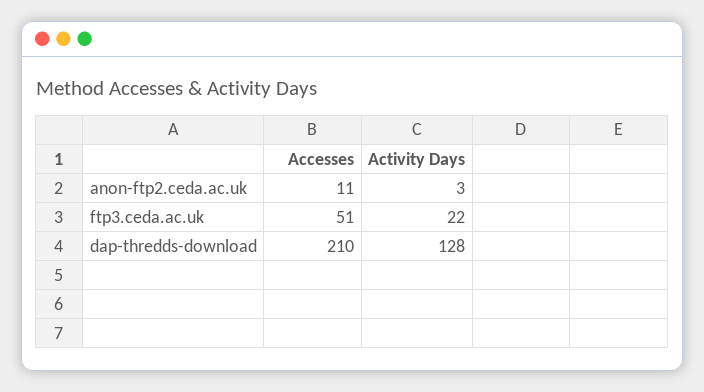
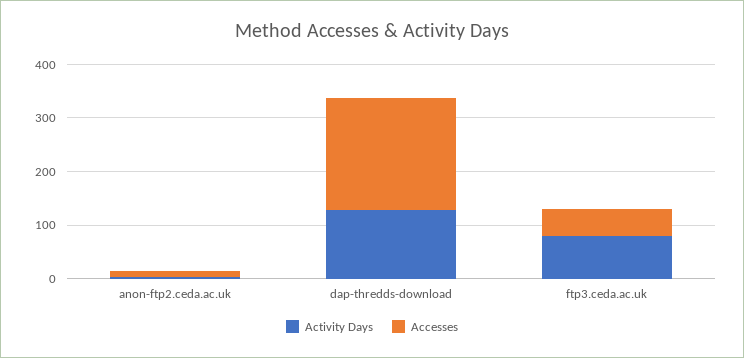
  {
    "Accesses": {
      "anon-ftp2.ceda.ac.uk": 11,
      "ftp3.ceda.ac.uk": 51,
      "dap-thredds-download": 210
    },
    "Activity Days": {
      "anon-ftp2.ceda.ac.uk": 3,
-     "ftp3.ceda.ac.uk": 22,
+     "ftp3.ceda.ac.uk": 80,
      "dap-thredds-download": 128
    }
  }

